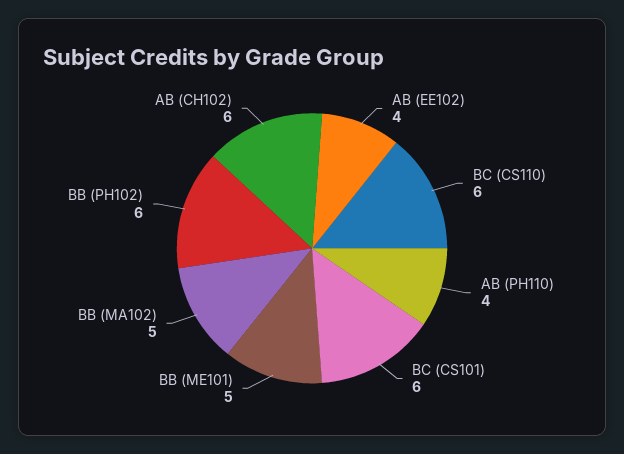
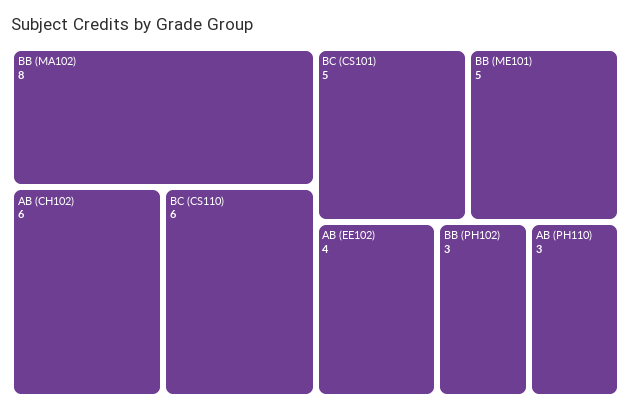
  {
    "AB (EE102)": 4,
    "BC (CS110)": 6,
-   "AB (PH110)": 4,
+   "AB (PH110)": 3,
-   "BC (CS101)": 6,
+   "BC (CS101)": 5,
    "BB (ME101)": 5,
-   "BB (MA102)": 5,
+   "BB (MA102)": 8,
-   "BB (PH102)": 6,
+   "BB (PH102)": 3,
    "AB (CH102)": 6
  }

